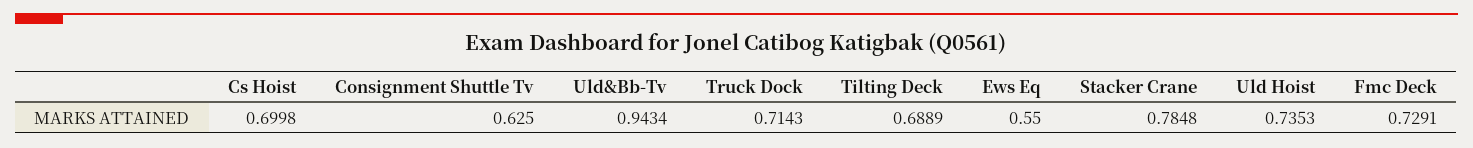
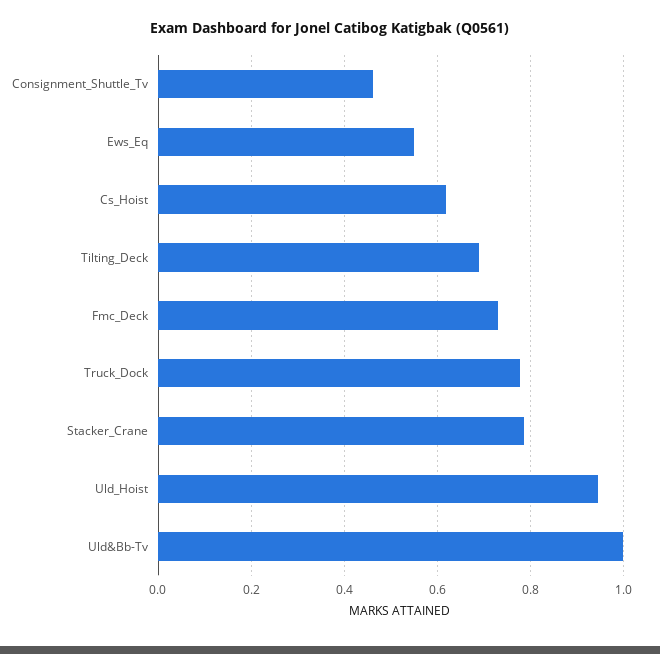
  {
-   "Cs Hoist": 0.6998,
+   "Cs Hoist": 0.62,
-   "Consignment Shuttle Tv": 0.625,
+   "Consignment Shuttle Tv": 0.46,
-   "Uld&Bb-Tv": 0.9434,
+   "Uld&Bb-Tv": 1,
-   "Truck Dock": 0.7143,
+   "Truck Dock": 0.78,
    "Tilting Deck": 0.6889,
    "Ews Eq": 0.55,
    "Stacker Crane": 0.7848,
-   "Uld Hoist": 0.7353,
+   "Uld Hoist": 0.94,
    "Fmc Deck": 0.7291
  }

